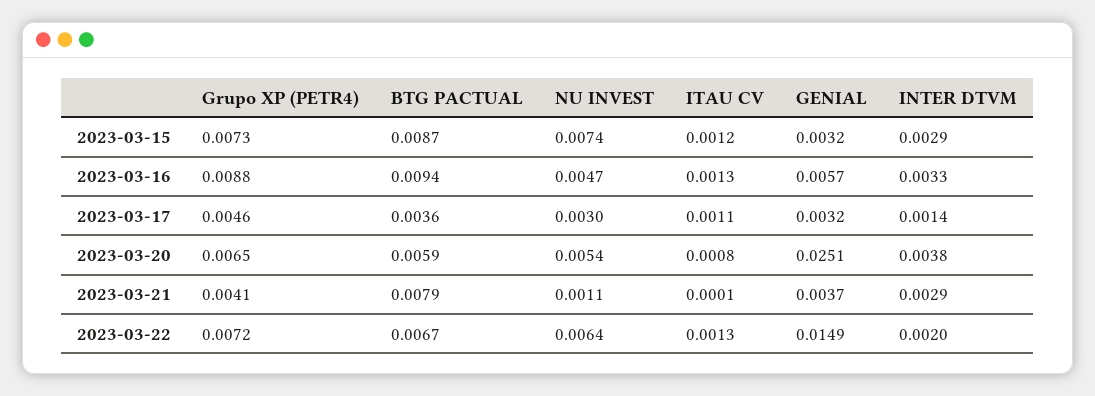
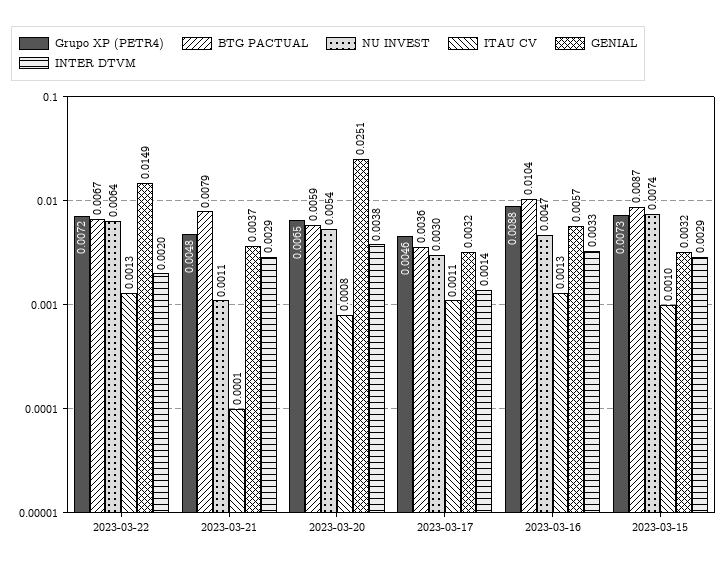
  {
    "Grupo XP (PETR4)": {
      "2023-03-15": 0.0073,
      "2023-03-16": 0.0088,
      "2023-03-17": 0.0046,
      "2023-03-20": 0.0065,
-     "2023-03-21": 0.0041,
+     "2023-03-21": 0.0048,
      "2023-03-22": 0.0072
    },
    "BTG PACTUAL": {
      "2023-03-15": 0.0087,
-     "2023-03-16": 0.0094,
+     "2023-03-16": 0.0104,
      "2023-03-17": 0.0036,
      "2023-03-20": 0.0059,
      "2023-03-21": 0.0079,
      "2023-03-22": 0.0067
    },
    "NU INVEST": {
      "2023-03-15": 0.0074,
      "2023-03-16": 0.0047,
      "2023-03-17": 0.003,
      "2023-03-20": 0.0054,
      "2023-03-21": 0.0011,
      "2023-03-22": 0.0064
    },
    "ITAU CV": {
-     "2023-03-15": 0.0012,
+     "2023-03-15": 0.001,
      "2023-03-16": 0.0013,
      "2023-03-17": 0.0011,
      "2023-03-20": 0.0008,
      "2023-03-21": 0.0001,
      "2023-03-22": 0.0013
    },
    "GENIAL": {
      "2023-03-15": 0.0032,
      "2023-03-16": 0.0057,
      "2023-03-17": 0.0032,
      "2023-03-20": 0.0251,
      "2023-03-21": 0.0037,
      "2023-03-22": 0.0149
    },
    "INTER DTVM": {
      "2023-03-15": 0.0029,
      "2023-03-16": 0.0033,
      "2023-03-17": 0.0014,
      "2023-03-20": 0.0038,
      "2023-03-21": 0.0029,
      "2023-03-22": 0.002
    }
  }

